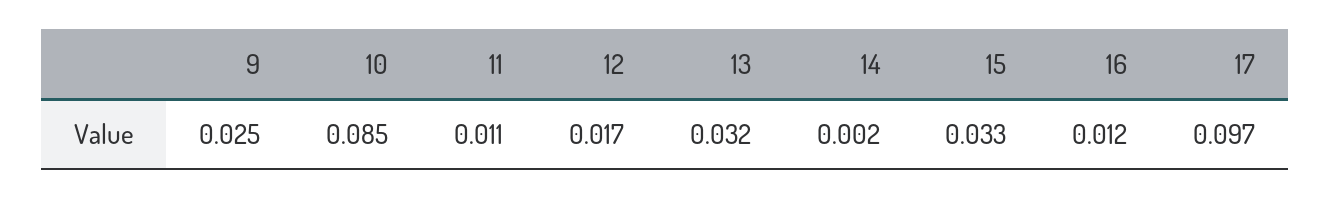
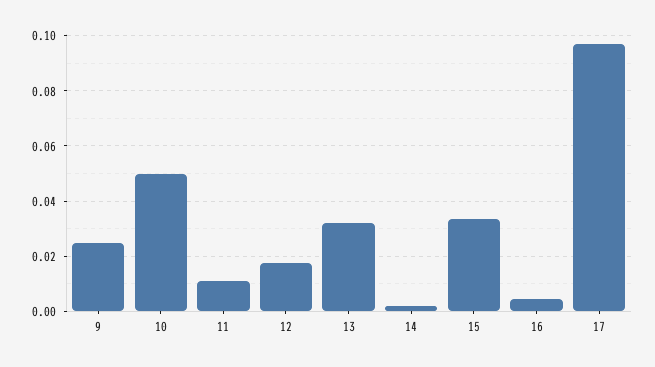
  {
    "9": 0.025,
-   "10": 0.085,
+   "10": 0.05,
    "11": 0.011,
    "12": 0.017,
    "13": 0.032,
    "14": 0.002,
    "15": 0.033,
-   "16": 0.012,
+   "16": 0.005,
    "17": 0.097
  }

